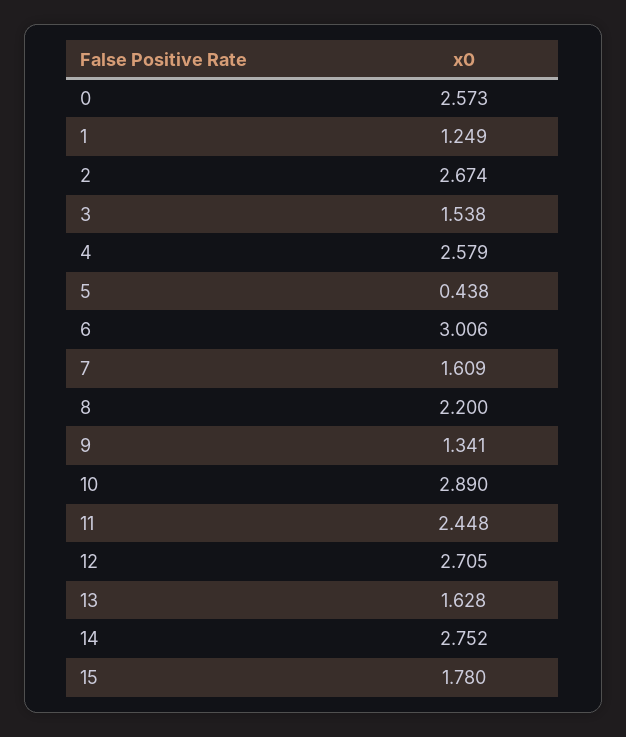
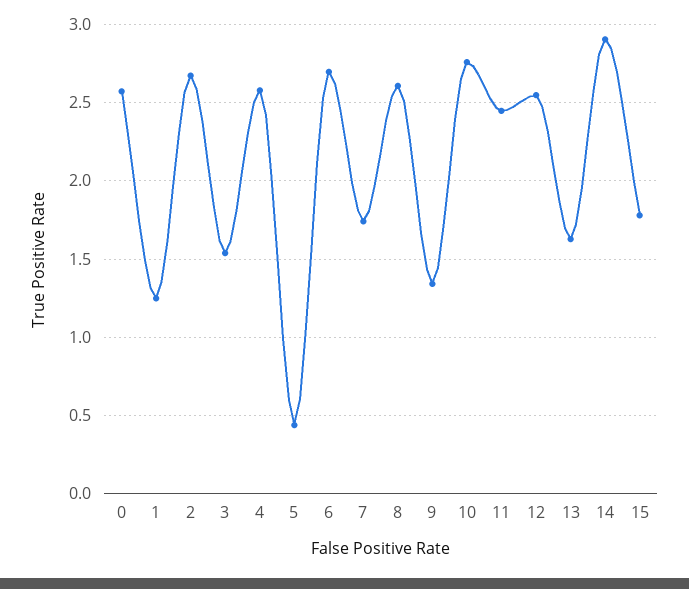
  {
    "0": 2.573,
    "1": 1.249,
    "2": 2.674,
    "3": 1.538,
    "4": 2.579,
    "5": 0.438,
-   "6": 3.006,
+   "6": 2.7,
-   "7": 1.609,
+   "7": 1.75,
-   "8": 2.2,
+   "8": 2.6,
    "9": 1.341,
-   "10": 2.89,
+   "10": 2.75,
    "11": 2.448,
-   "12": 2.705,
+   "12": 2.55,
    "13": 1.628,
-   "14": 2.752,
+   "14": 2.9,
    "15": 1.78
  }

